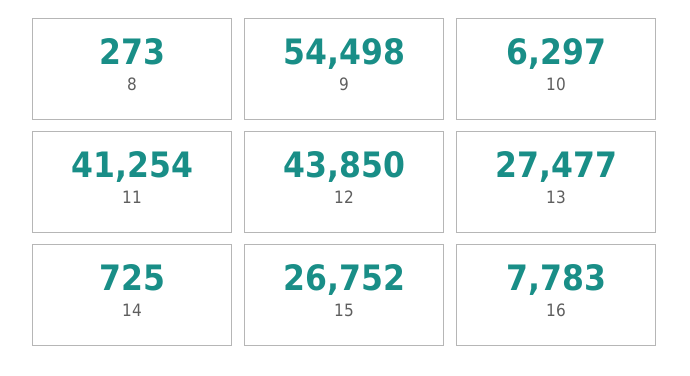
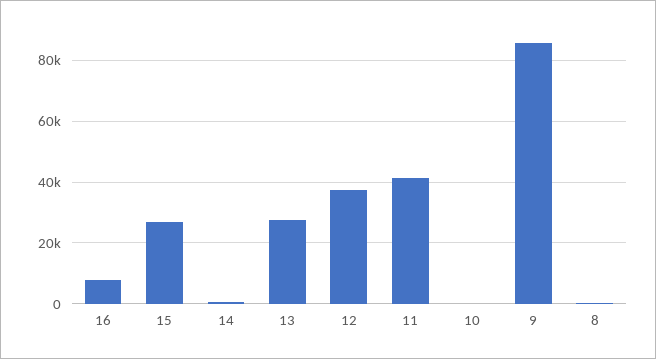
  {
    "8": 273,
-   "9": 54498,
+   "9": 86000,
-   "10": 6297,
+   "10": 0,
    "11": 41254,
-   "12": 43850,
+   "12": 38000,
    "13": 27477,
    "14": 725,
    "15": 26752,
    "16": 7783
  }

